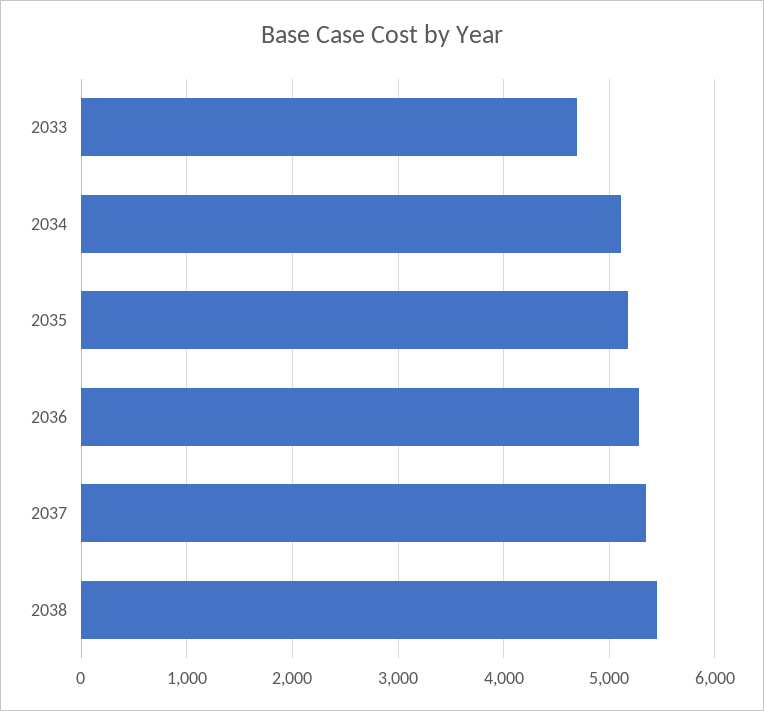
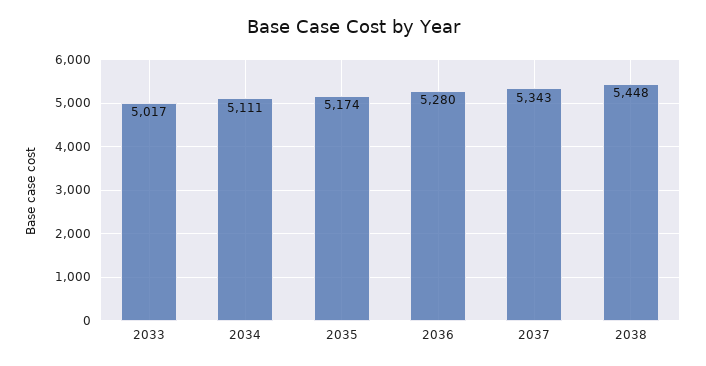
  {
-   "2033": 4700,
+   "2033": 5017,
    "2034": 5111,
    "2035": 5174,
    "2036": 5280,
    "2037": 5343,
    "2038": 5448
  }

